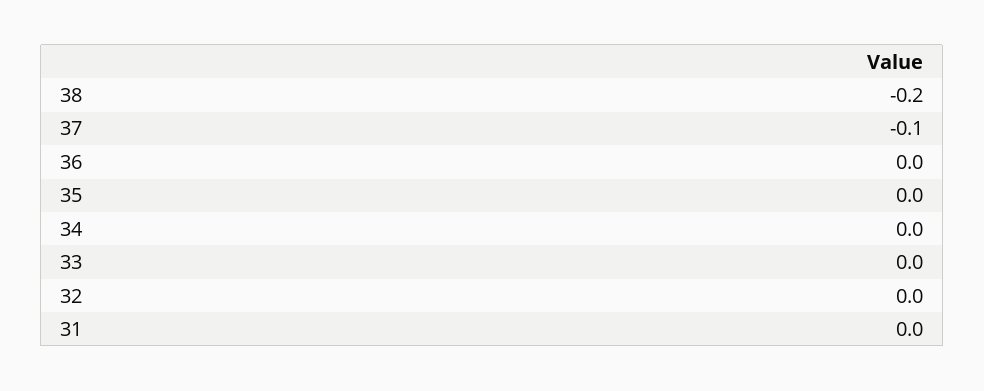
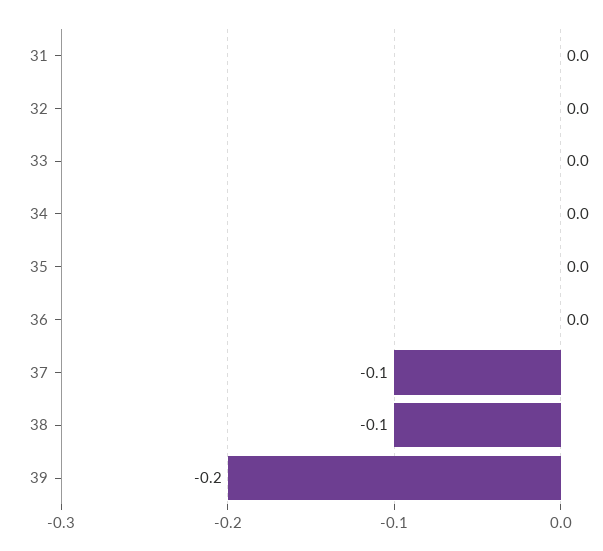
  {
-   "38": -0.2,
+   "38": -0.1,
    "37": -0.1,
    "36": 0,
    "35": 0,
    "34": 0,
    "33": 0,
    "32": 0,
-   "31": 0
+   "31": 0,
+   "39": -0.2
  }

